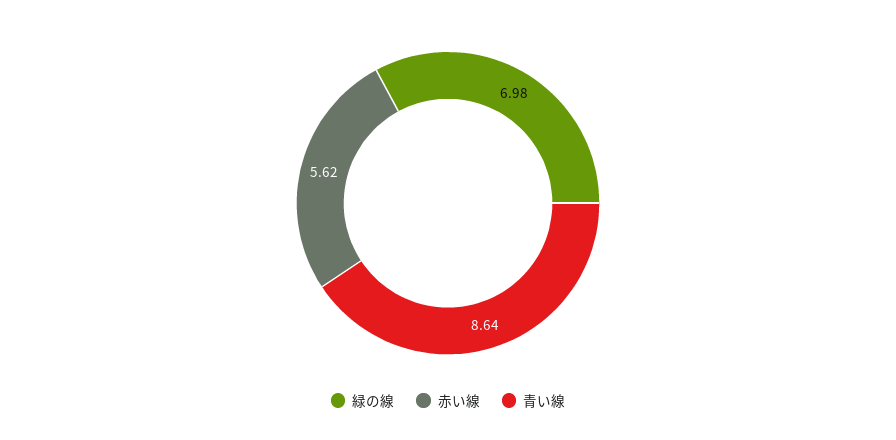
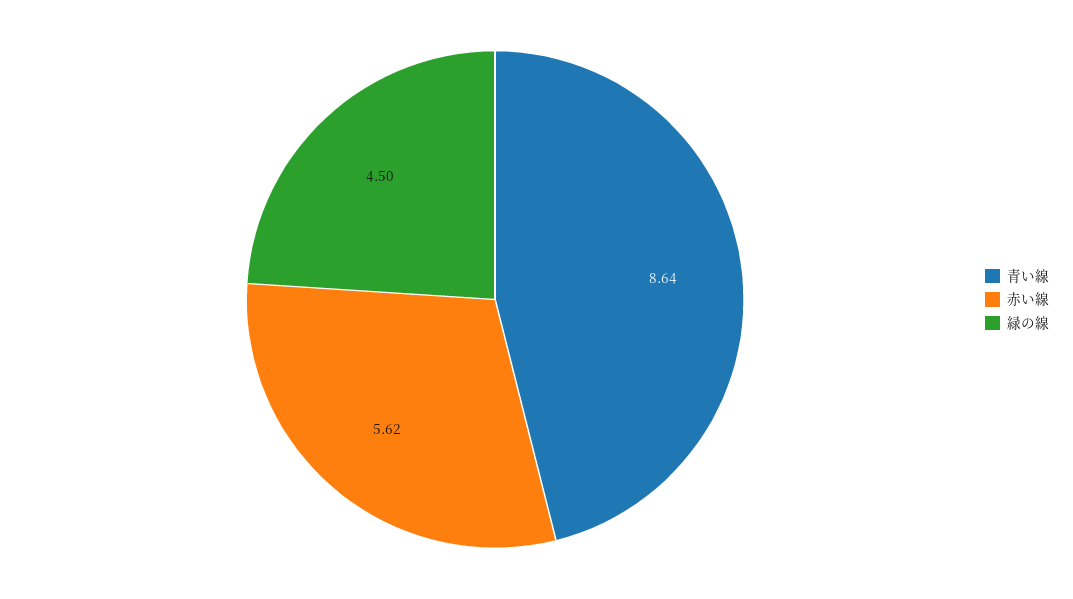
  {
-   "緑の線": 6.98,
+   "緑の線": 4.5,
    "赤い線": 5.62,
    "青い線": 8.64
  }

